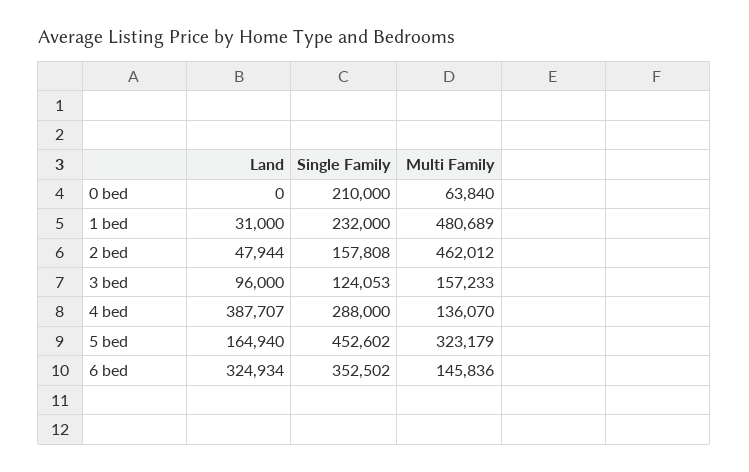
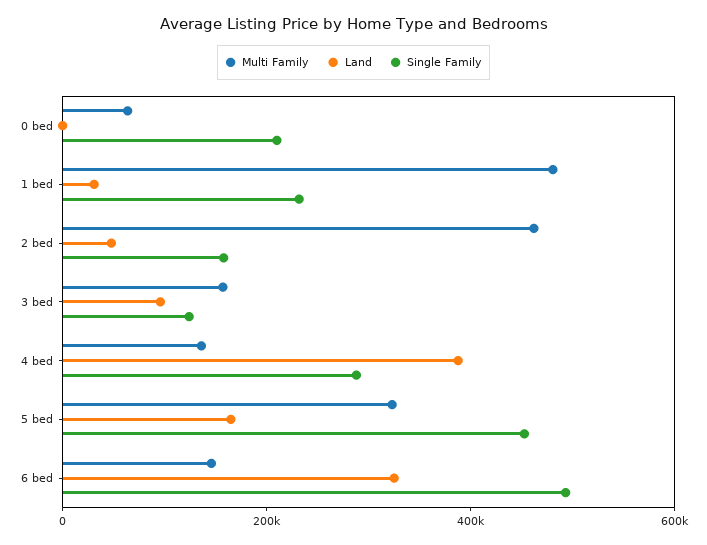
  {
    "Land": {
      "0 bed": 0,
      "1 bed": 31000,
      "2 bed": 47944,
      "3 bed": 96000,
      "4 bed": 387707,
      "5 bed": 164940,
      "6 bed": 324934
    },
    "Single Family": {
      "0 bed": 210000,
      "1 bed": 232000,
      "2 bed": 157808,
      "3 bed": 124053,
      "4 bed": 288000,
      "5 bed": 452602,
-     "6 bed": 352502
+     "6 bed": 500000
    },
    "Multi Family": {
      "0 bed": 63840,
      "1 bed": 480689,
      "2 bed": 462012,
      "3 bed": 157233,
      "4 bed": 136070,
      "5 bed": 323179,
      "6 bed": 145836
    }
  }

